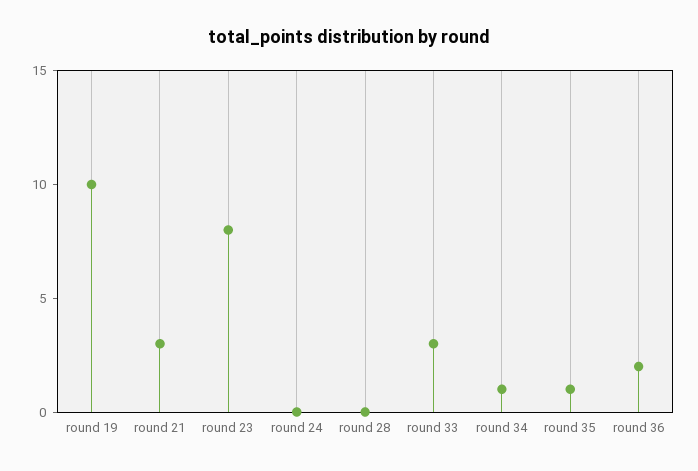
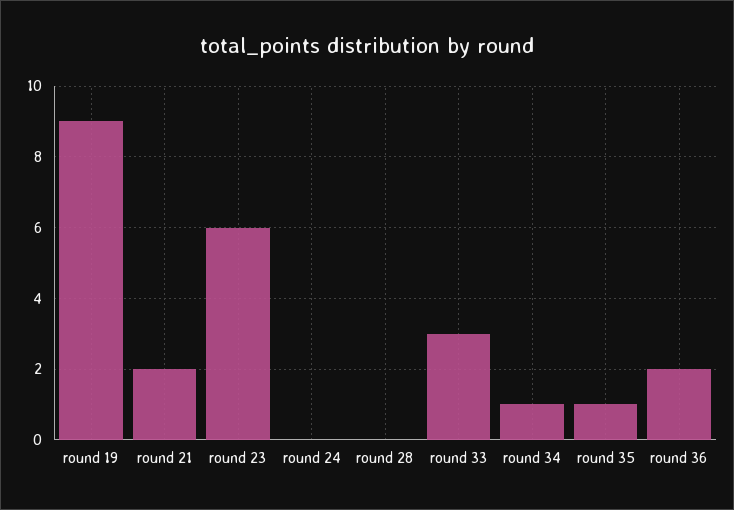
  {
-   "round 19": 10,
+   "round 19": 9,
-   "round 21": 3,
+   "round 21": 2,
-   "round 23": 8,
+   "round 23": 6,
    "round 24": 0,
    "round 28": 0,
    "round 33": 3,
    "round 34": 1,
    "round 35": 1,
    "round 36": 2
  }

